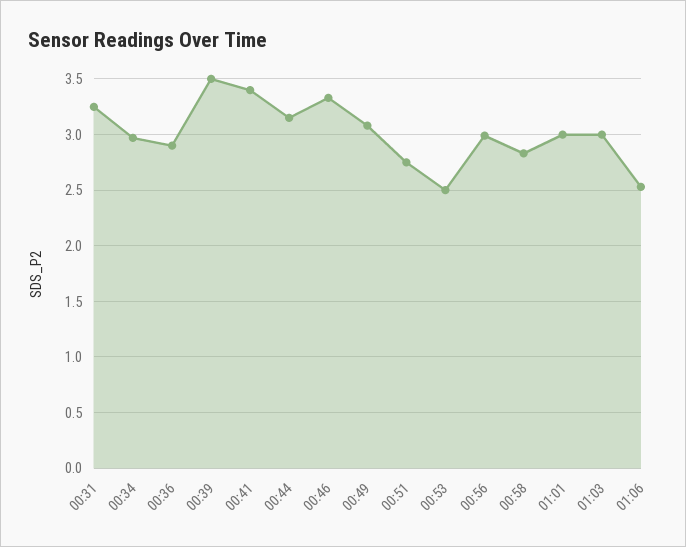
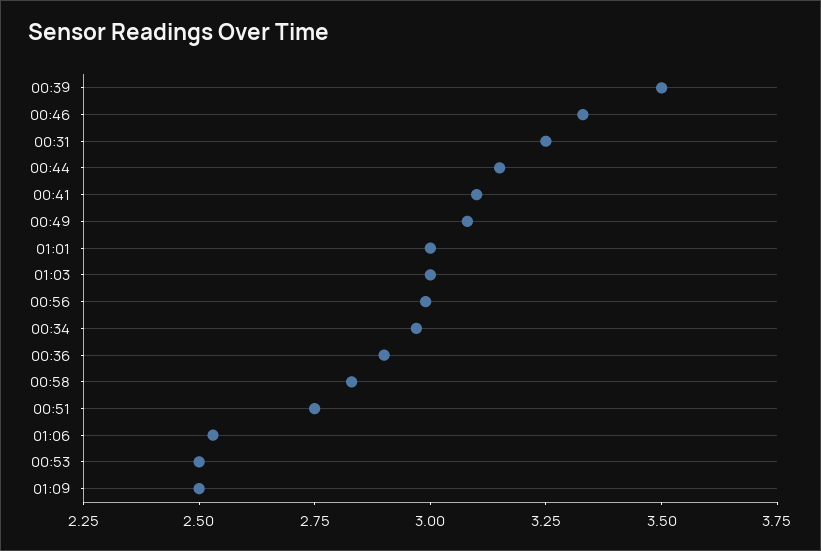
  {
    "00:31": 3.25,
    "00:34": 2.95,
    "00:36": 2.9,
    "00:39": 3.5,
-   "00:41": 3.4,
+   "00:41": 3.1,
    "00:44": 3.15,
    "00:46": 3.35,
    "00:49": 3.1,
    "00:51": 2.75,
    "00:53": 2.5,
    "00:56": 3,
    "00:58": 2.85,
    "01:01": 3,
    "01:03": 3,
-   "01:06": 2.55
+   "01:06": 2.55,
+   "01:09": 2.5
  }

